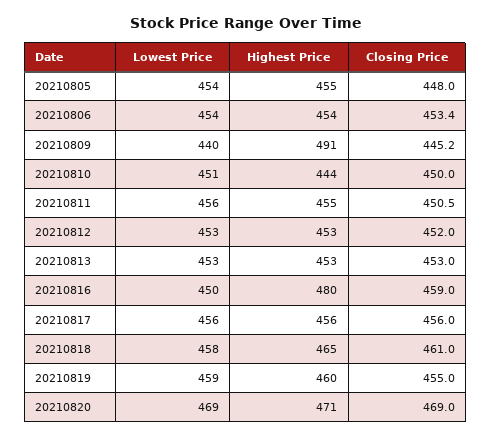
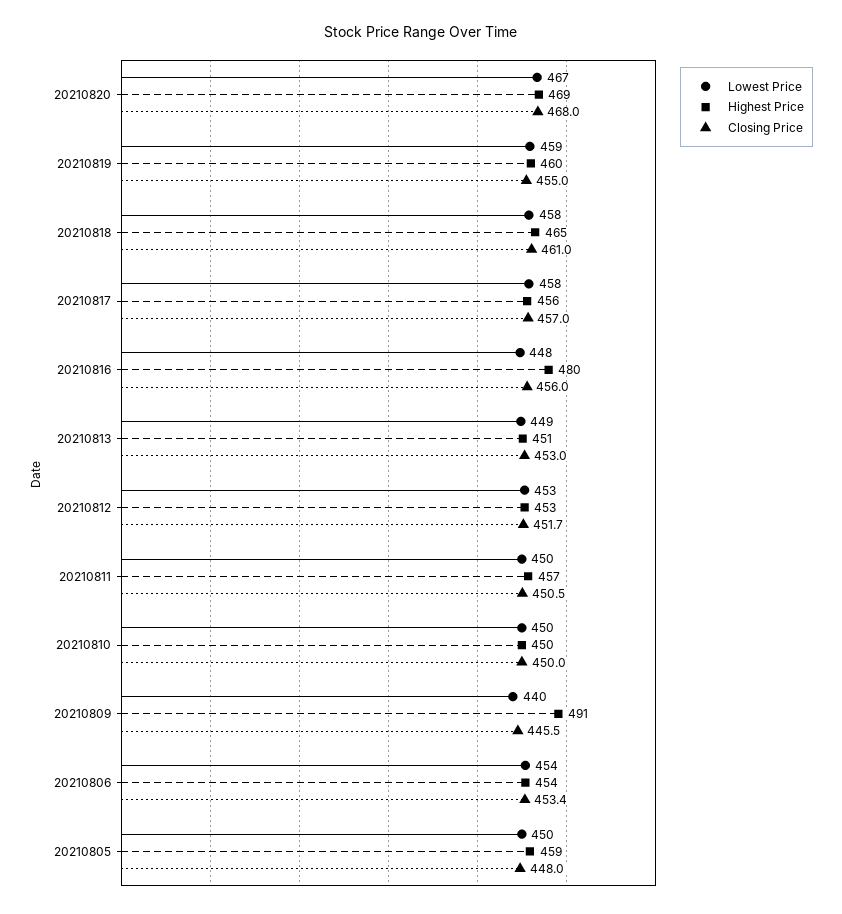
  {
    "Lowest Price": {
-     "20210805": 454,
+     "20210805": 450,
      "20210806": 454,
      "20210809": 440,
-     "20210810": 451,
+     "20210810": 450,
-     "20210811": 456,
+     "20210811": 450,
      "20210812": 453,
-     "20210813": 453,
+     "20210813": 449,
-     "20210816": 450,
+     "20210816": 448,
-     "20210817": 456,
+     "20210817": 458,
      "20210818": 458,
      "20210819": 459,
-     "20210820": 469
+     "20210820": 467
    },
    "Highest Price": {
-     "20210805": 455,
+     "20210805": 459,
      "20210806": 454,
      "20210809": 491,
-     "20210810": 444,
+     "20210810": 450,
-     "20210811": 455,
+     "20210811": 457,
      "20210812": 453,
-     "20210813": 453,
+     "20210813": 451,
      "20210816": 480,
      "20210817": 456,
      "20210818": 465,
      "20210819": 460,
-     "20210820": 471
+     "20210820": 469
    },
    "Closing Price": {
      "20210805": 448,
      "20210806": 453.4,
-     "20210809": 445.2,
+     "20210809": 445.5,
      "20210810": 450,
      "20210811": 450.5,
-     "20210812": 452,
+     "20210812": 451.7,
      "20210813": 453,
-     "20210816": 459,
+     "20210816": 456,
-     "20210817": 456,
+     "20210817": 457,
      "20210818": 461,
      "20210819": 455,
-     "20210820": 469
+     "20210820": 468
    }
  }

